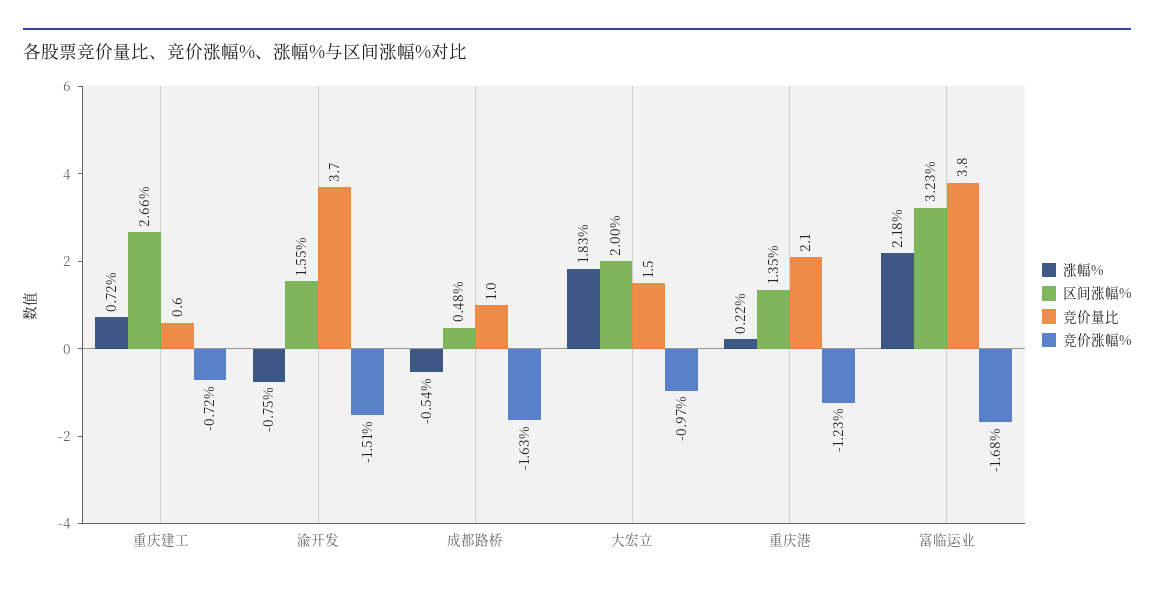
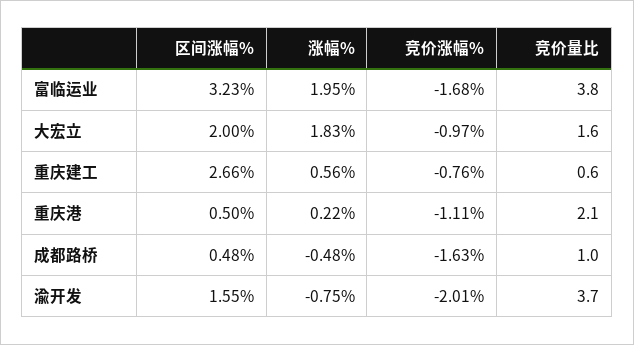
  {
    "涨幅%": {
-     "重庆建工": 0.72,
+     "重庆建工": 0.56,
      "渝开发": -0.75,
-     "成都路桥": -0.54,
+     "成都路桥": -0.48,
      "大宏立": 1.83,
      "重庆港": 0.22,
-     "富临运业": 2.18
+     "富临运业": 1.95
    },
    "区间涨幅%": {
      "重庆建工": 2.66,
      "渝开发": 1.55,
      "成都路桥": 0.48,
      "大宏立": 2,
-     "重庆港": 1.35,
+     "重庆港": 0.5,
      "富临运业": 3.23
    },
    "竞价量比": {
      "重庆建工": 0.6,
      "渝开发": 3.7,
      "成都路桥": 1,
-     "大宏立": 1.5,
+     "大宏立": 1.6,
      "重庆港": 2.1,
      "富临运业": 3.8
    },
    "竞价涨幅%": {
-     "重庆建工": -0.72,
+     "重庆建工": -0.76,
-     "渝开发": -1.51,
+     "渝开发": -2.01,
      "成都路桥": -1.63,
      "大宏立": -0.97,
-     "重庆港": -1.23,
+     "重庆港": -1.11,
      "富临运业": -1.68
    }
  }

